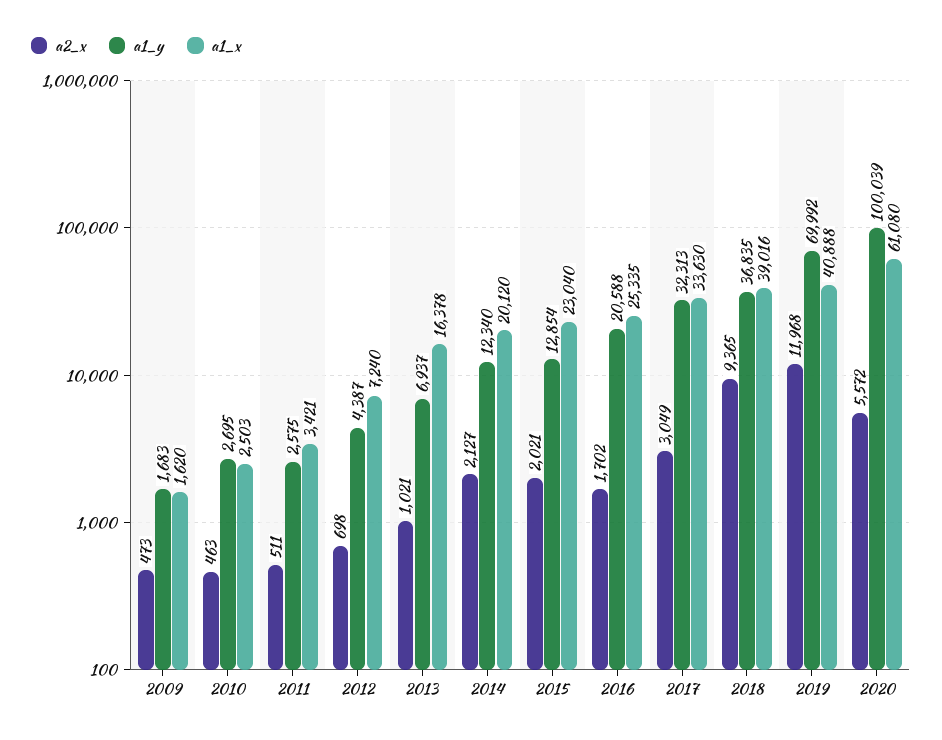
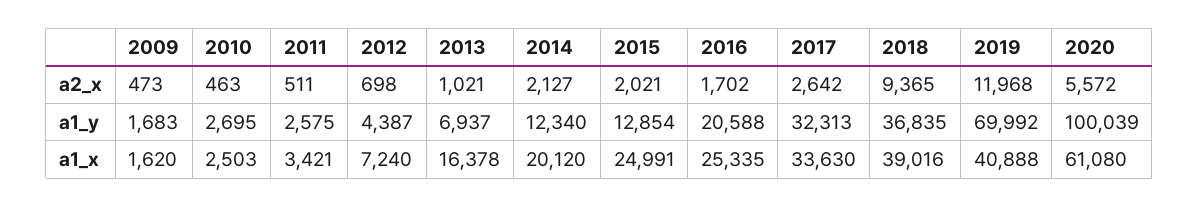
  {
    "a2_x": {
      "2009": 473,
      "2010": 463,
      "2011": 511,
      "2012": 698,
      "2013": 1021,
      "2014": 2127,
      "2015": 2021,
      "2016": 1702,
-     "2017": 3049,
+     "2017": 2642,
      "2018": 9365,
      "2019": 11968,
      "2020": 5572
    },
    "a1_y": {
      "2009": 1683,
      "2010": 2695,
      "2011": 2575,
      "2012": 4387,
      "2013": 6937,
      "2014": 12340,
      "2015": 12854,
      "2016": 20588,
      "2017": 32313,
      "2018": 36835,
      "2019": 69992,
      "2020": 100039
    },
    "a1_x": {
      "2009": 1620,
      "2010": 2503,
      "2011": 3421,
      "2012": 7240,
      "2013": 16378,
      "2014": 20120,
-     "2015": 23040,
+     "2015": 24991,
      "2016": 25335,
      "2017": 33630,
      "2018": 39016,
      "2019": 40888,
      "2020": 61080
    }
  }

